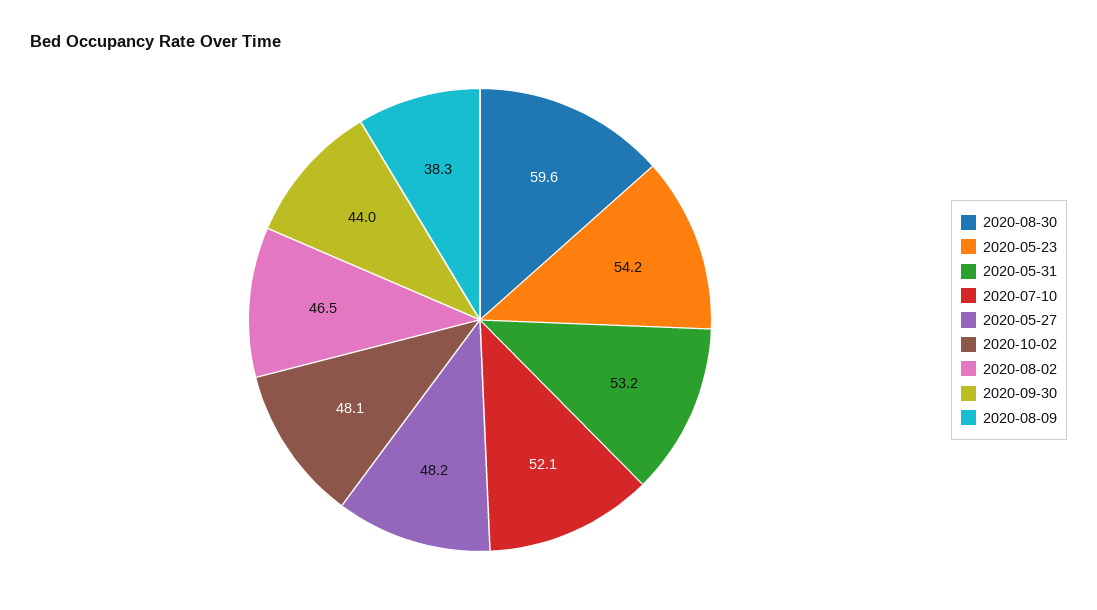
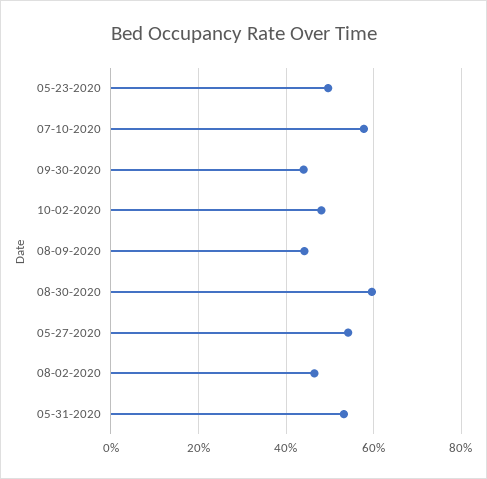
  {
    "2020-08-30": 59.6,
-   "2020-05-23": 54.2,
+   "2020-05-23": 50,
    "2020-05-31": 53.2,
-   "2020-07-10": 52.1,
+   "2020-07-10": 58,
-   "2020-05-27": 48.2,
+   "2020-05-27": 54,
    "2020-10-02": 48.1,
    "2020-08-02": 46.5,
    "2020-09-30": 44,
-   "2020-08-09": 38.3
+   "2020-08-09": 44
  }

